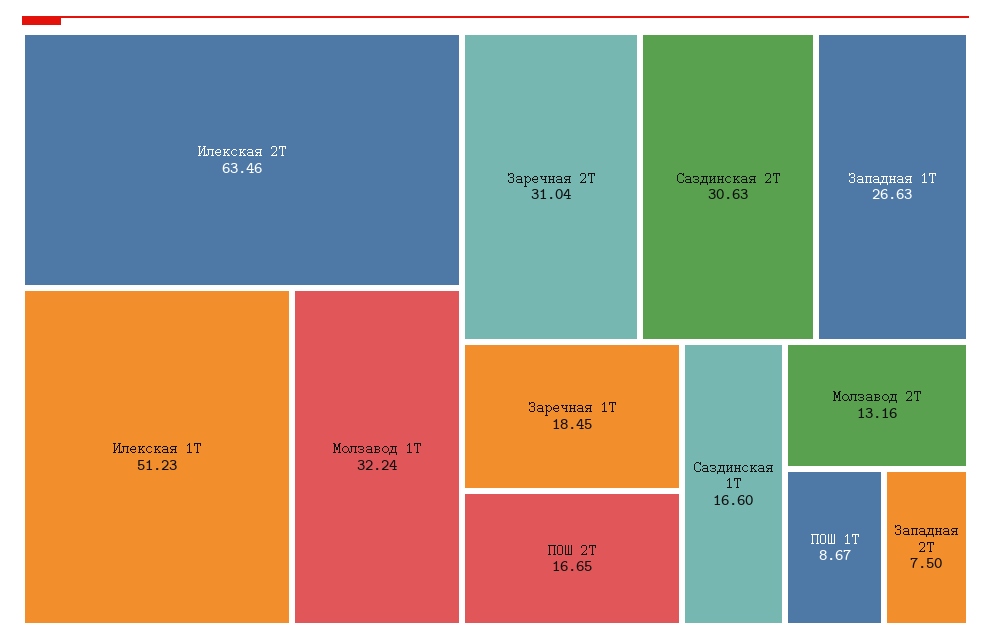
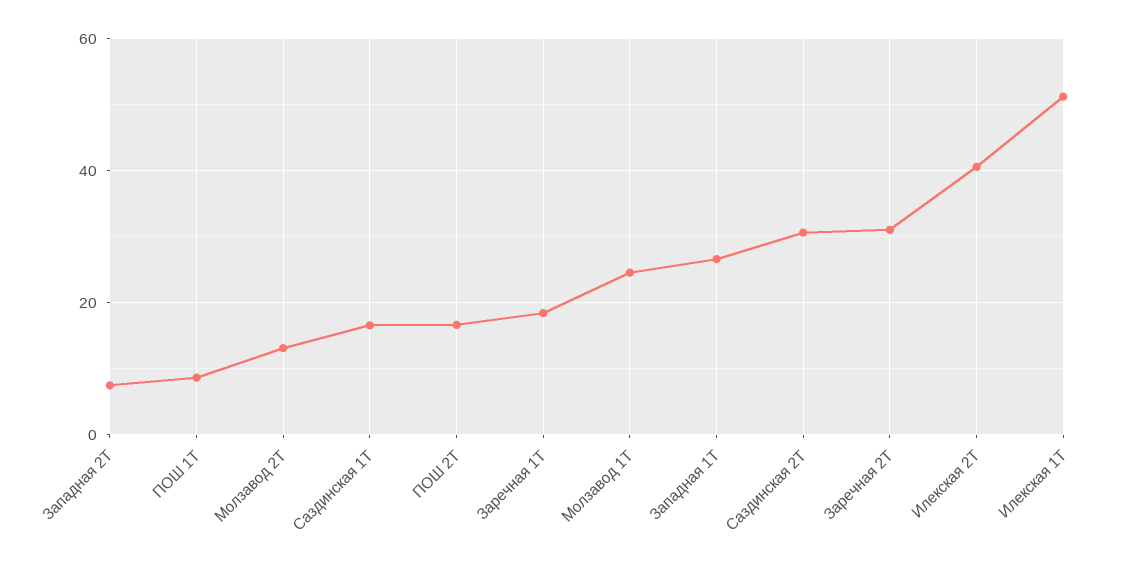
  {
-   "Илекская 2Т": 63.46,
+   "Илекская 2Т": 40,
    "Илекская 1Т": 51.23,
-   "Молзавод 1Т": 32.24,
+   "Молзавод 1Т": 24,
    "Заречная 2Т": 31.04,
    "Саздинская 2Т": 30.63,
    "Западная 1Т": 26.63,
    "Заречная 1Т": 18.45,
    "ПОШ 2Т": 16.65,
    "Саздинская 1Т": 16.6,
    "Молзавод 2Т": 13.16,
    "ПОШ 1Т": 8.67,
    "Западная 2Т": 7.5
  }

